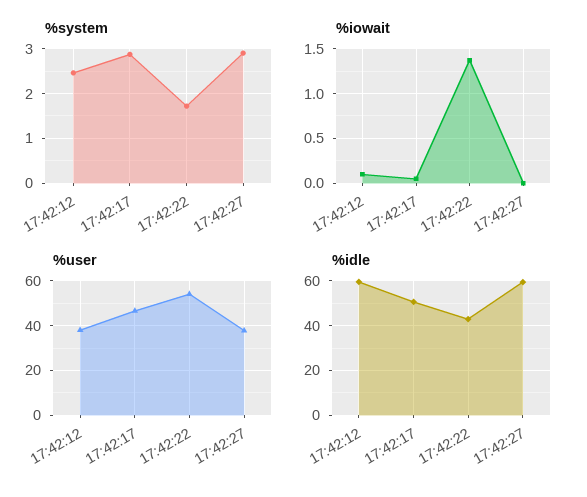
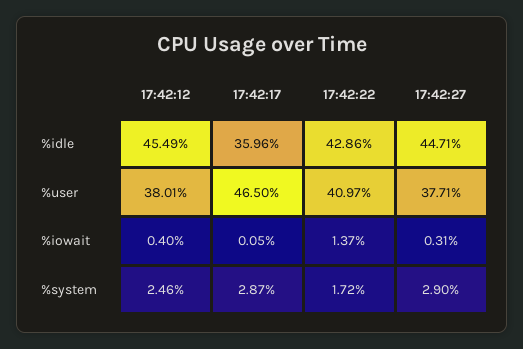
  {
    "%system": {
      "17:42:12": 2.46,
      "17:42:17": 2.87,
      "17:42:22": 1.72,
      "17:42:27": 2.9
    },
    "%iowait": {
-     "17:42:12": 0.1,
+     "17:42:12": 0.4,
      "17:42:17": 0.05,
      "17:42:22": 1.37,
-     "17:42:27": 0
+     "17:42:27": 0.31
    },
    "%user": {
      "17:42:12": 38.01,
      "17:42:17": 46.5,
-     "17:42:22": 55,
+     "17:42:22": 40.97,
      "17:42:27": 37.71
    },
    "%idle": {
-     "17:42:12": 60,
+     "17:42:12": 45.49,
-     "17:42:17": 50,
+     "17:42:17": 35.96,
      "17:42:22": 42.86,
-     "17:42:27": 60
+     "17:42:27": 44.71
    }
  }

